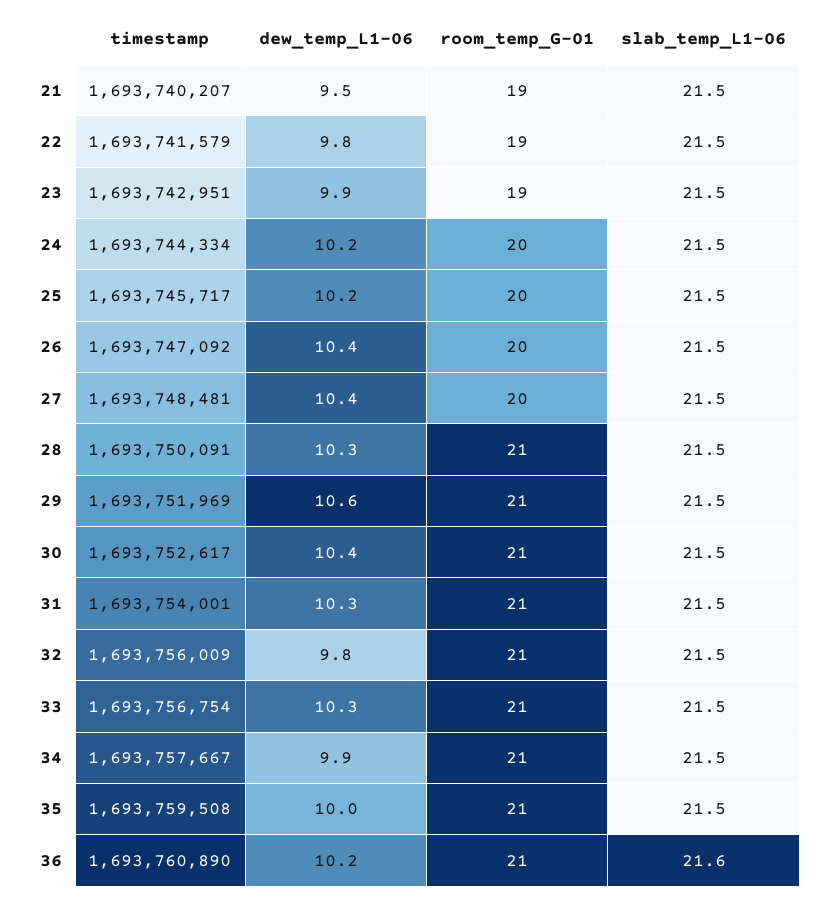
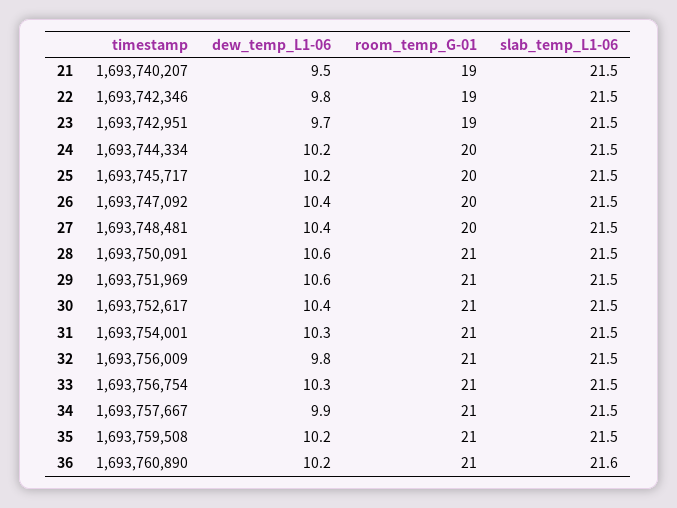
  {
    "timestamp": {
      "21": 1693740207,
-     "22": 1693741579,
+     "22": 1693742346,
      "23": 1693742951,
      "24": 1693744334,
      "25": 1693745717,
      "26": 1693747092,
      "27": 1693748481,
      "28": 1693750091,
      "29": 1693751969,
      "30": 1693752617,
      "31": 1693754001,
      "32": 1693756009,
      "33": 1693756754,
      "34": 1693757667,
      "35": 1693759508,
      "36": 1693760890
    },
    "dew_temp_L1-06": {
      "21": 9.5,
      "22": 9.8,
-     "23": 9.9,
+     "23": 9.7,
      "24": 10.2,
      "25": 10.2,
      "26": 10.4,
      "27": 10.4,
-     "28": 10.3,
+     "28": 10.6,
      "29": 10.6,
      "30": 10.4,
      "31": 10.3,
      "32": 9.8,
      "33": 10.3,
      "34": 9.9,
-     "35": 10,
+     "35": 10.2,
      "36": 10.2
    },
    "room_temp_G-01": {
      "21": 19,
      "22": 19,
      "23": 19,
      "24": 20,
      "25": 20,
      "26": 20,
      "27": 20,
      "28": 21,
      "29": 21,
      "30": 21,
      "31": 21,
      "32": 21,
      "33": 21,
      "34": 21,
      "35": 21,
      "36": 21
    },
    "slab_temp_L1-06": {
      "21": 21.5,
      "22": 21.5,
      "23": 21.5,
      "24": 21.5,
      "25": 21.5,
      "26": 21.5,
      "27": 21.5,
      "28": 21.5,
      "29": 21.5,
      "30": 21.5,
      "31": 21.5,
      "32": 21.5,
      "33": 21.5,
      "34": 21.5,
      "35": 21.5,
      "36": 21.6
    }
  }

